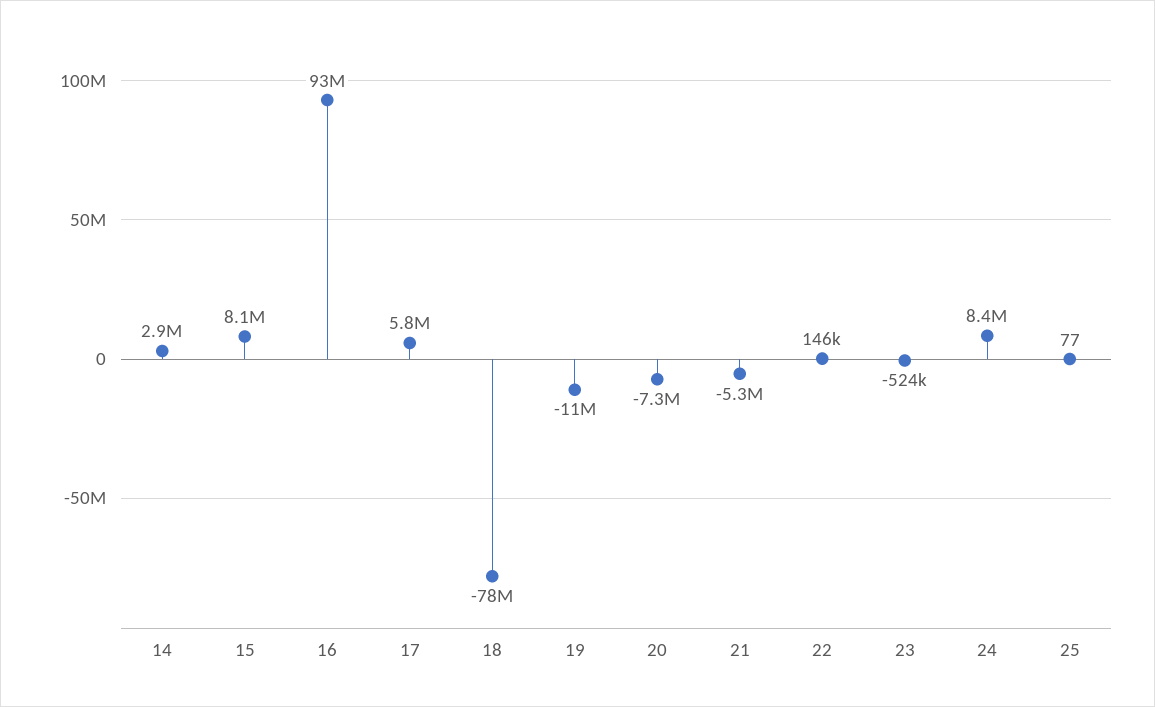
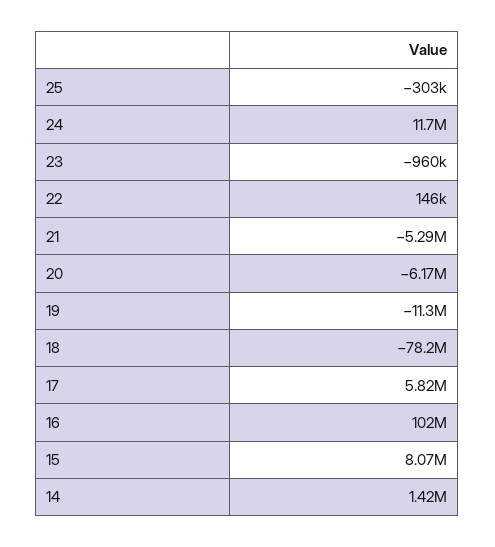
  {
-   "14": 2900000,
+   "14": 1420000,
    "15": 8070000,
-   "16": 93000000,
+   "16": 102000000,
    "17": 5820000,
    "18": -78200000,
    "19": -11300000,
-   "20": -7300000,
+   "20": -6170000,
    "21": -5290000,
    "22": 146000,
-   "23": -524000,
+   "23": -960000,
-   "24": 8400000,
+   "24": 11700000,
-   "25": 77
+   "25": -303000
  }

